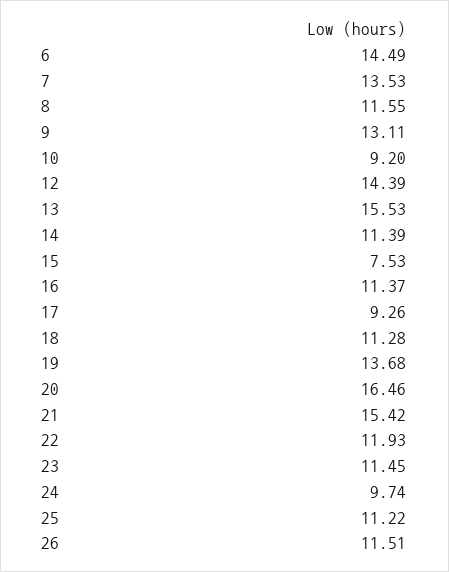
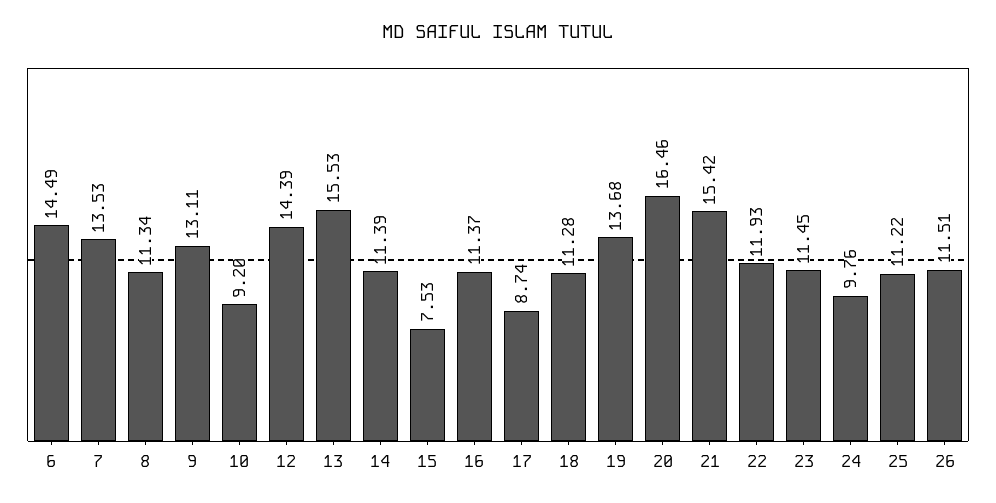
  {
    "6": 14.49,
    "7": 13.53,
-   "8": 11.55,
+   "8": 11.34,
    "9": 13.11,
    "10": 9.2,
    "12": 14.39,
    "13": 15.53,
    "14": 11.39,
    "15": 7.53,
    "16": 11.37,
-   "17": 9.26,
+   "17": 8.74,
    "18": 11.28,
    "19": 13.68,
    "20": 16.46,
    "21": 15.42,
    "22": 11.93,
    "23": 11.45,
-   "24": 9.74,
+   "24": 9.76,
    "25": 11.22,
    "26": 11.51
  }

